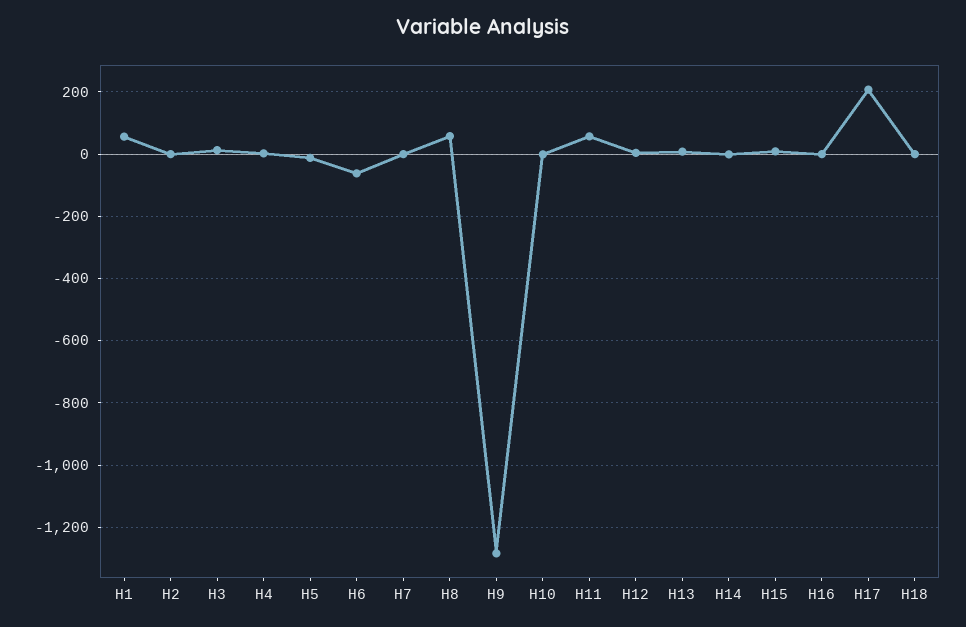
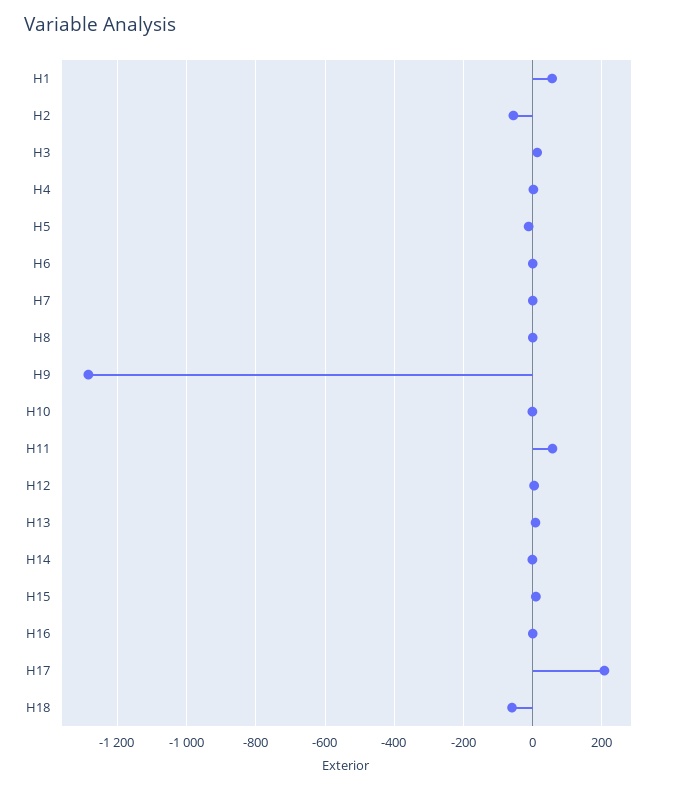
  {
    "H1": 60,
-   "H2": 0,
+   "H2": -60,
    "H3": 20,
    "H4": 0,
    "H5": -20,
-   "H6": -60,
+   "H6": 0,
    "H7": 0,
-   "H8": 60,
+   "H8": 0,
    "H9": -1280,
    "H10": 0,
    "H11": 60,
    "H12": 0,
    "H13": 0,
    "H14": 0,
    "H15": 0,
    "H16": 0,
    "H17": 200,
-   "H18": 0
+   "H18": -60
  }

